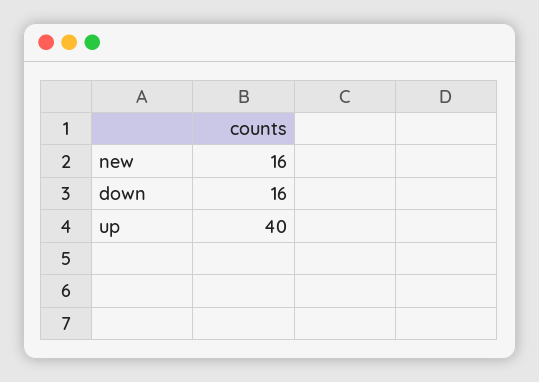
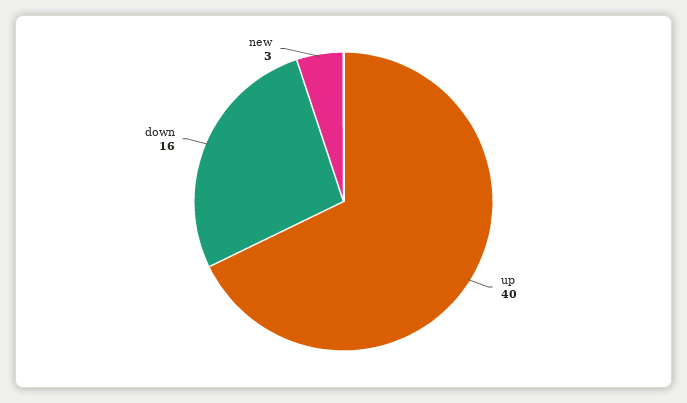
  {
-   "new": 16,
+   "new": 3,
    "down": 16,
    "up": 40
  }

